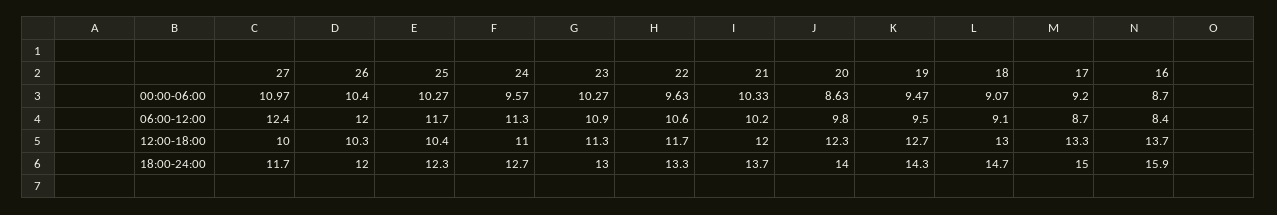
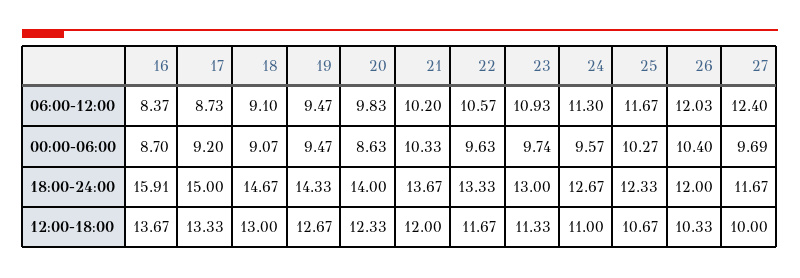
  {
    "27": {
-     "00:00-06:00": 10.97,
+     "00:00-06:00": 9.69,
      "06:00-12:00": 12.4,
      "12:00-18:00": 10,
      "18:00-24:00": 11.67
    },
    "26": {
      "00:00-06:00": 10.4,
      "06:00-12:00": 12.03,
      "12:00-18:00": 10.33,
      "18:00-24:00": 12
    },
    "25": {
      "00:00-06:00": 10.27,
      "06:00-12:00": 11.67,
-     "12:00-18:00": 10.4,
+     "12:00-18:00": 10.67,
      "18:00-24:00": 12.33
    },
    "24": {
      "00:00-06:00": 9.57,
      "06:00-12:00": 11.3,
      "12:00-18:00": 11,
      "18:00-24:00": 12.67
    },
    "23": {
-     "00:00-06:00": 10.27,
+     "00:00-06:00": 9.74,
      "06:00-12:00": 10.93,
      "12:00-18:00": 11.33,
      "18:00-24:00": 13
    },
    "22": {
      "00:00-06:00": 9.63,
      "06:00-12:00": 10.57,
      "12:00-18:00": 11.67,
      "18:00-24:00": 13.33
    },
    "21": {
      "00:00-06:00": 10.33,
      "06:00-12:00": 10.2,
      "12:00-18:00": 12,
      "18:00-24:00": 13.67
    },
    "20": {
      "00:00-06:00": 8.63,
      "06:00-12:00": 9.83,
      "12:00-18:00": 12.33,
      "18:00-24:00": 14
    },
    "19": {
      "00:00-06:00": 9.47,
      "06:00-12:00": 9.47,
      "12:00-18:00": 12.67,
      "18:00-24:00": 14.33
    },
    "18": {
      "00:00-06:00": 9.07,
      "06:00-12:00": 9.1,
      "12:00-18:00": 13,
      "18:00-24:00": 14.67
    },
    "17": {
      "00:00-06:00": 9.2,
      "06:00-12:00": 8.73,
      "12:00-18:00": 13.33,
      "18:00-24:00": 15
    },
    "16": {
      "00:00-06:00": 8.7,
      "06:00-12:00": 8.37,
      "12:00-18:00": 13.67,
      "18:00-24:00": 15.91
    }
  }

